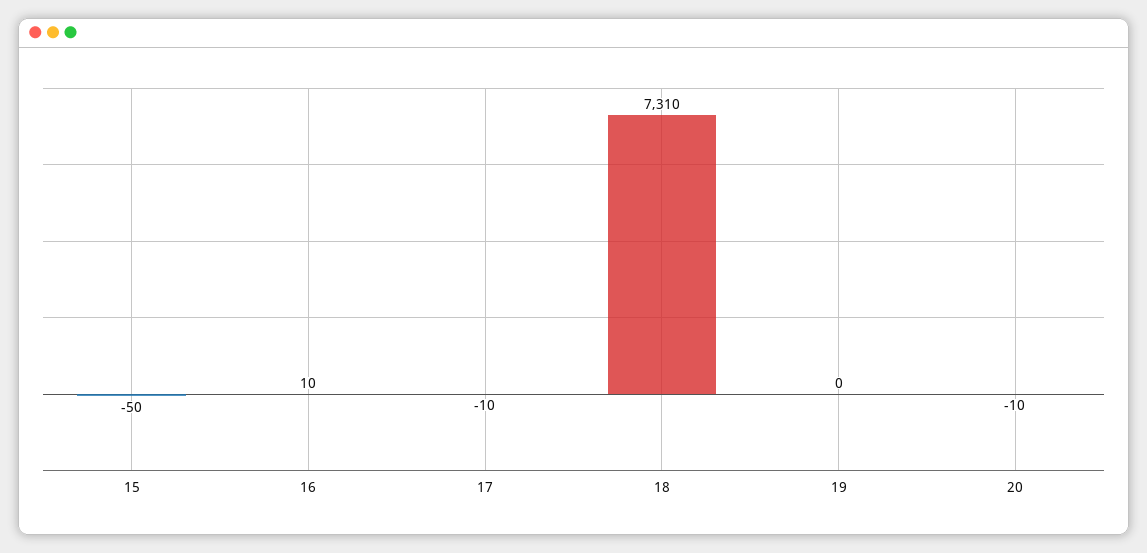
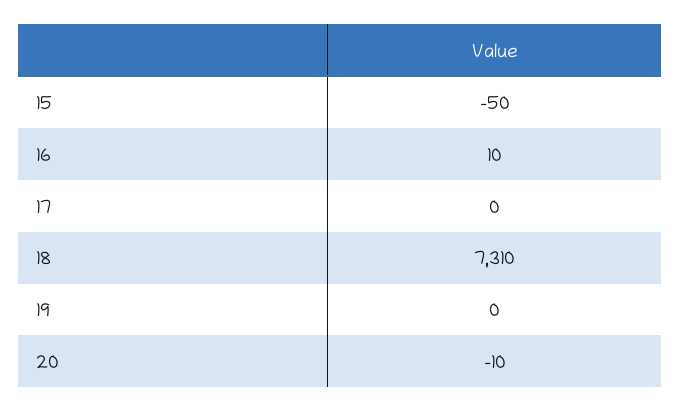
  {
    "15": -50,
    "16": 10,
-   "17": -10,
+   "17": 0,
    "18": 7310,
    "19": 0,
    "20": -10
  }

